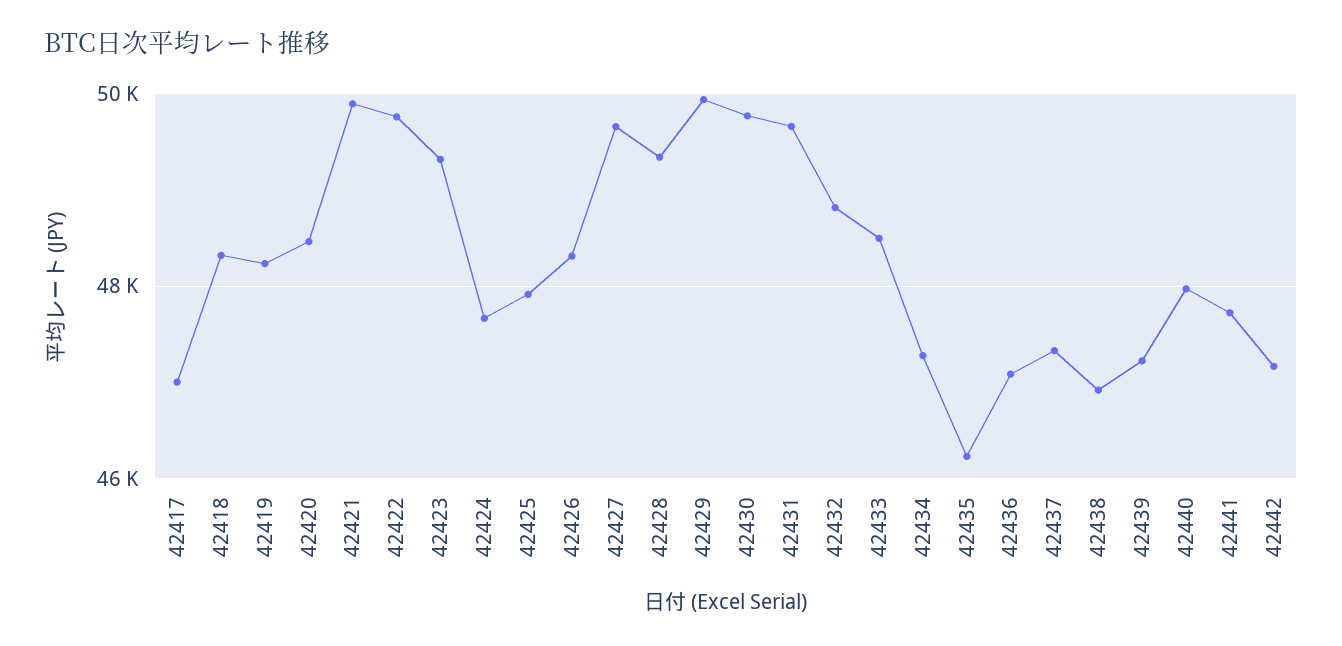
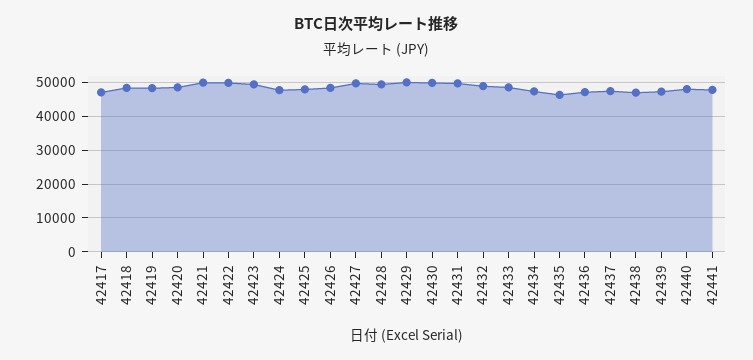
  {
    "42417": 47000,
    "42418": 48400,
    "42419": 48200,
    "42420": 48400,
    "42421": 49800,
    "42422": 49800,
    "42423": 49400,
    "42424": 47600,
    "42425": 48000,
    "42426": 48400,
    "42427": 49600,
    "42428": 49400,
    "42429": 50000,
    "42430": 49800,
    "42431": 49600,
    "42432": 48800,
    "42433": 48400,
    "42434": 47200,
    "42435": 46200,
    "42436": 47000,
    "42437": 47400,
    "42438": 47000,
    "42439": 47200,
    "42440": 48000,
-   "42441": 47800,
+   "42441": 47800
-   "42442": 47200
  }

